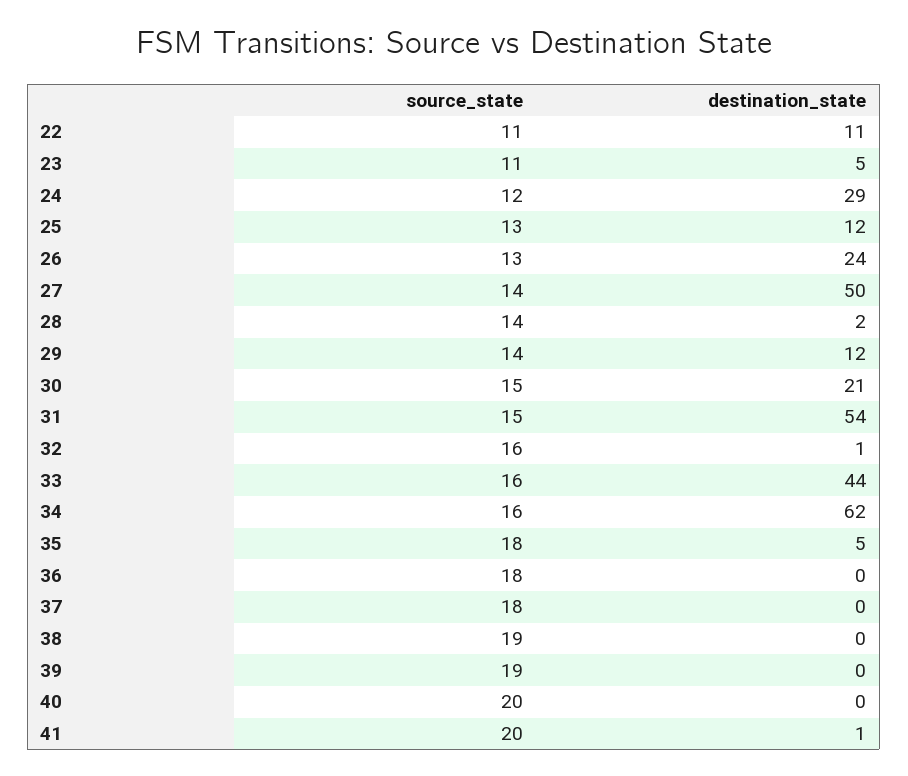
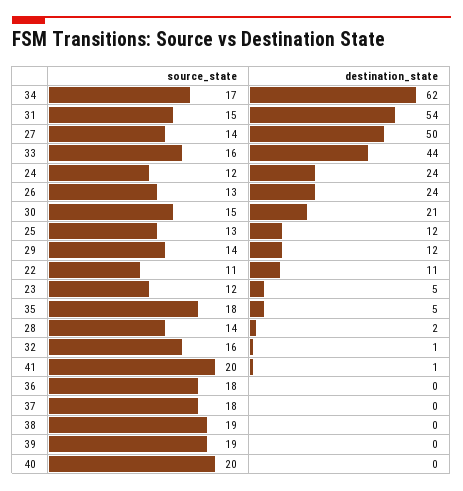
  {
    "source_state": {
      "22": 11,
-     "23": 11,
+     "23": 12,
      "24": 12,
      "25": 13,
      "26": 13,
      "27": 14,
      "28": 14,
      "29": 14,
      "30": 15,
      "31": 15,
      "32": 16,
      "33": 16,
-     "34": 16,
+     "34": 17,
      "35": 18,
      "36": 18,
      "37": 18,
      "38": 19,
      "39": 19,
      "40": 20,
      "41": 20
    },
    "destination_state": {
      "22": 11,
      "23": 5,
-     "24": 29,
+     "24": 24,
      "25": 12,
      "26": 24,
      "27": 50,
      "28": 2,
      "29": 12,
      "30": 21,
      "31": 54,
      "32": 1,
      "33": 44,
      "34": 62,
      "35": 5,
      "36": 0,
      "37": 0,
      "38": 0,
      "39": 0,
      "40": 0,
      "41": 1
    }
  }

